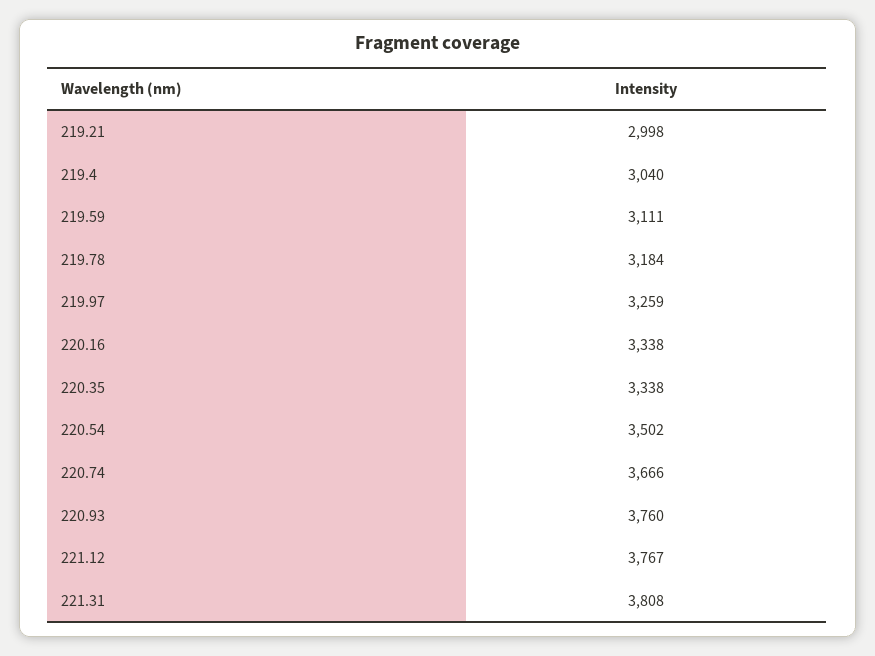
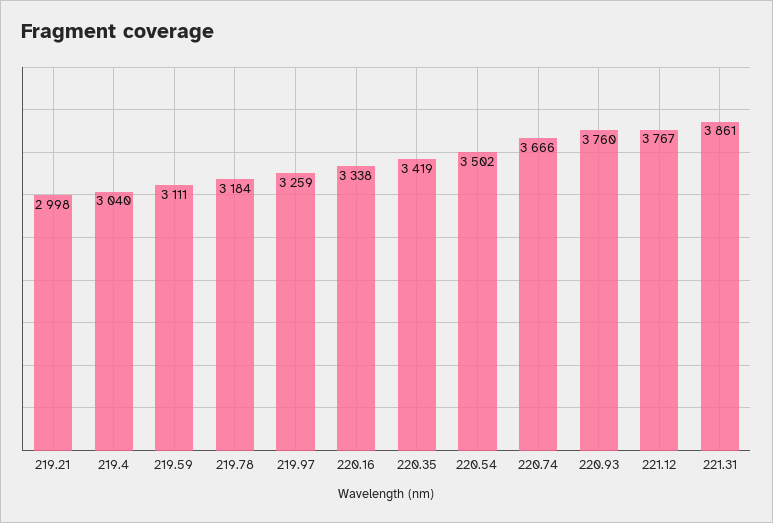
  {
    "219.21": 2998,
    "219.4": 3040,
    "219.59": 3111,
    "219.78": 3184,
    "219.97": 3259,
    "220.16": 3338,
-   "220.35": 3338,
+   "220.35": 3419,
    "220.54": 3502,
    "220.74": 3666,
    "220.93": 3760,
    "221.12": 3767,
-   "221.31": 3808
+   "221.31": 3861
  }

